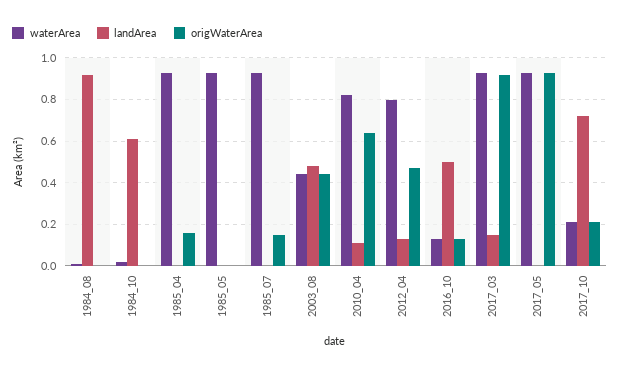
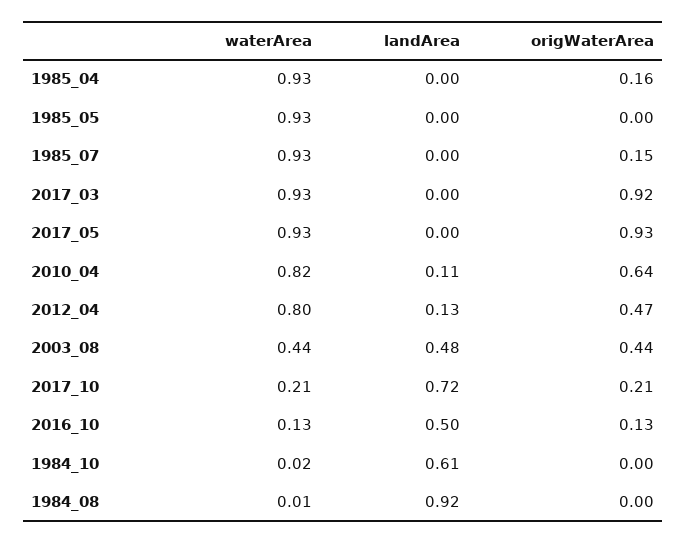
  {
    "waterArea": {
      "1984_08": 0.01,
      "1984_10": 0.02,
      "1985_04": 0.93,
      "1985_05": 0.93,
      "1985_07": 0.93,
      "2003_08": 0.44,
      "2010_04": 0.82,
      "2012_04": 0.8,
      "2016_10": 0.13,
      "2017_03": 0.93,
      "2017_05": 0.93,
      "2017_10": 0.21
    },
    "landArea": {
      "1984_08": 0.92,
      "1984_10": 0.61,
      "1985_04": 0,
      "1985_05": 0,
      "1985_07": 0,
      "2003_08": 0.48,
      "2010_04": 0.11,
      "2012_04": 0.13,
      "2016_10": 0.5,
-     "2017_03": 0.15,
+     "2017_03": 0,
      "2017_05": 0,
      "2017_10": 0.72
    },
    "origWaterArea": {
      "1984_08": 0,
      "1984_10": 0,
      "1985_04": 0.16,
      "1985_05": 0,
      "1985_07": 0.15,
      "2003_08": 0.44,
      "2010_04": 0.64,
      "2012_04": 0.47,
      "2016_10": 0.13,
      "2017_03": 0.92,
      "2017_05": 0.93,
      "2017_10": 0.21
    }
  }

